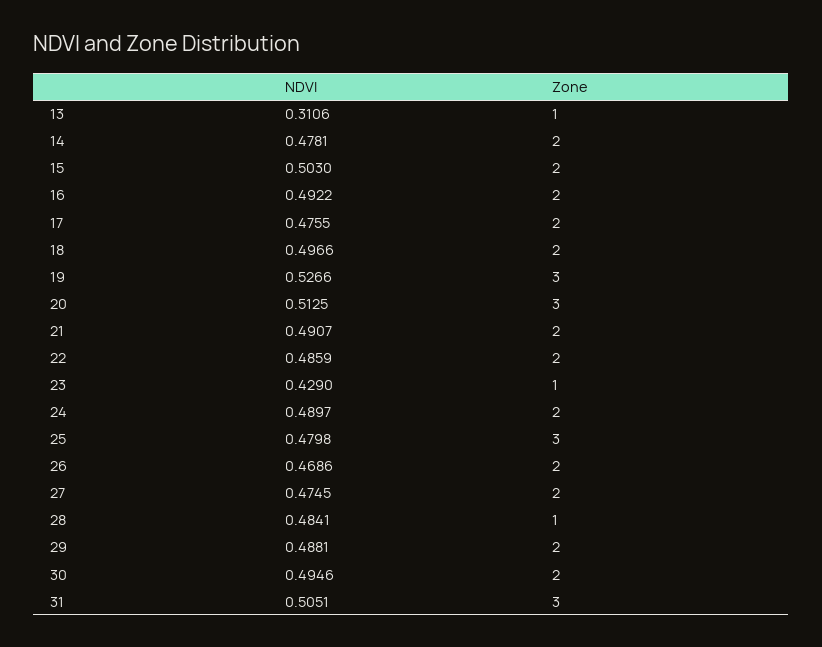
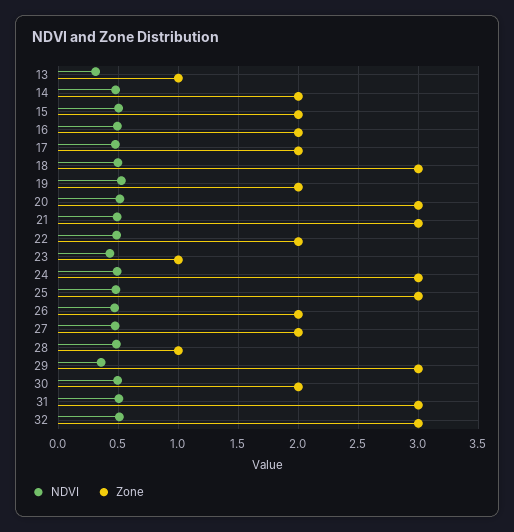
  {
    "NDVI": {
      "13": 0.3106,
      "14": 0.4781,
      "15": 0.503,
      "16": 0.4922,
      "17": 0.4755,
      "18": 0.4966,
      "19": 0.5266,
      "20": 0.5125,
      "21": 0.4907,
      "22": 0.4859,
      "23": 0.429,
      "24": 0.4897,
      "25": 0.4798,
      "26": 0.4686,
      "27": 0.4745,
      "28": 0.4841,
-     "29": 0.4881,
+     "29": 0.35,
      "30": 0.4946,
-     "31": 0.5051
+     "31": 0.5051,
+     "32": 0.5
    },
    "Zone": {
      "13": 1,
      "14": 2,
      "15": 2,
      "16": 2,
      "17": 2,
-     "18": 2,
+     "18": 3,
-     "19": 3,
+     "19": 2,
      "20": 3,
-     "21": 2,
+     "21": 3,
      "22": 2,
      "23": 1,
-     "24": 2,
+     "24": 3,
      "25": 3,
      "26": 2,
      "27": 2,
      "28": 1,
-     "29": 2,
+     "29": 3,
      "30": 2,
-     "31": 3
+     "31": 3,
+     "32": 3
    }
  }

